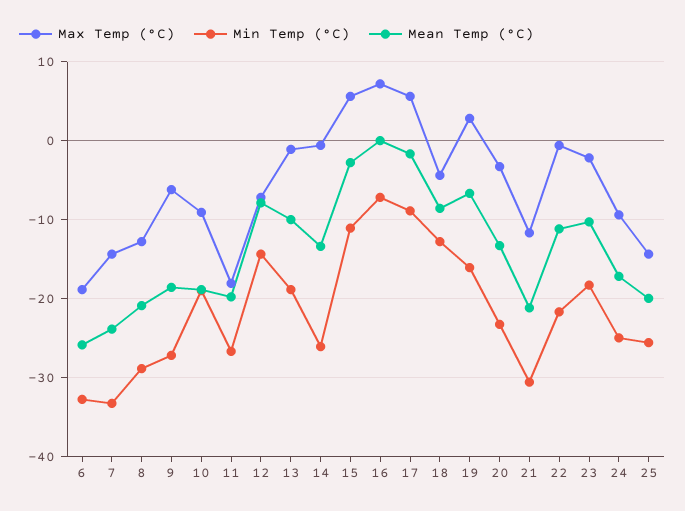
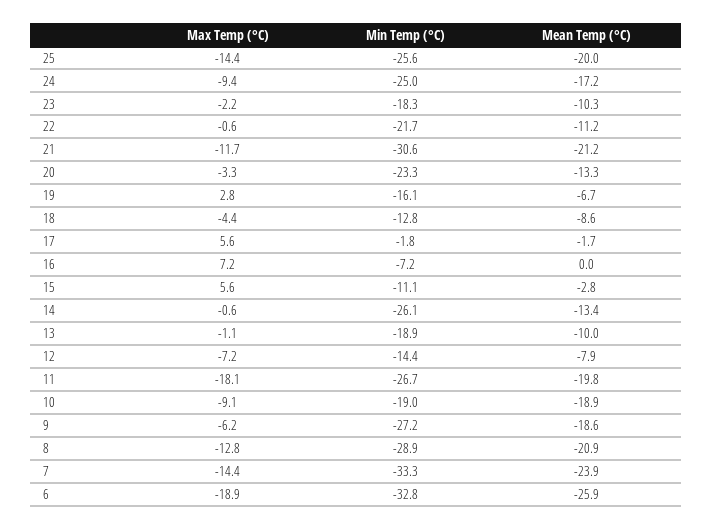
  {
    "Max Temp (°C)": {
      "6": -18.9,
      "7": -14.4,
      "8": -12.8,
      "9": -6.2,
      "10": -9.1,
      "11": -18.1,
      "12": -7.2,
      "13": -1.1,
      "14": -0.6,
      "15": 5.6,
      "16": 7.2,
      "17": 5.6,
      "18": -4.4,
      "19": 2.8,
      "20": -3.3,
      "21": -11.7,
      "22": -0.6,
      "23": -2.2,
      "24": -9.4,
      "25": -14.4
    },
    "Min Temp (°C)": {
      "6": -32.8,
      "7": -33.3,
      "8": -28.9,
      "9": -27.2,
      "10": -19,
      "11": -26.7,
      "12": -14.4,
      "13": -18.9,
      "14": -26.1,
      "15": -11.1,
      "16": -7.2,
-     "17": -9,
+     "17": -1.8,
      "18": -12.8,
      "19": -16.1,
      "20": -23.3,
      "21": -30.6,
      "22": -21.7,
      "23": -18.3,
      "24": -25,
      "25": -25.6
    },
    "Mean Temp (°C)": {
      "6": -25.9,
      "7": -23.9,
      "8": -20.9,
      "9": -18.6,
      "10": -18.9,
      "11": -19.8,
      "12": -7.9,
      "13": -10,
      "14": -13.4,
      "15": -2.8,
      "16": 0,
      "17": -1.7,
      "18": -8.6,
      "19": -6.7,
      "20": -13.3,
      "21": -21.2,
      "22": -11.2,
      "23": -10.3,
      "24": -17.2,
      "25": -20
    }
  }

